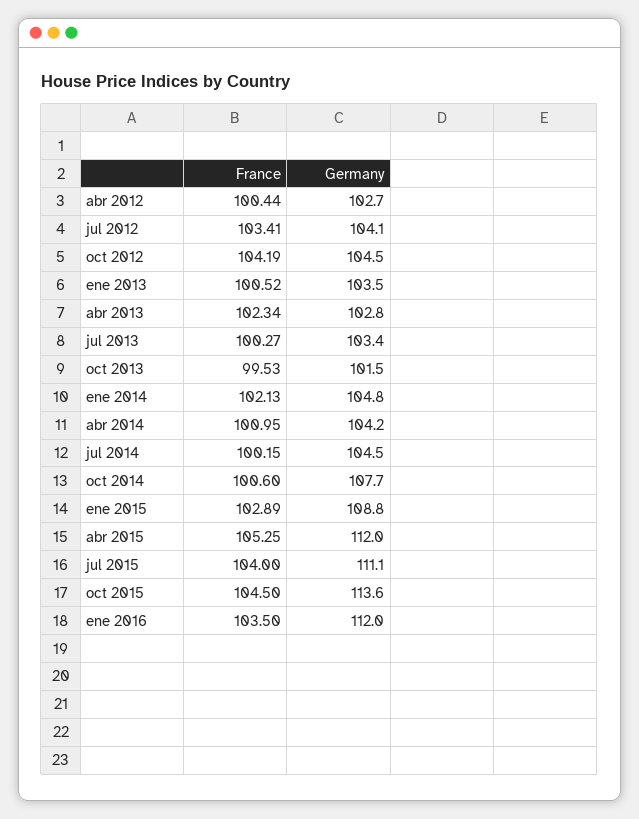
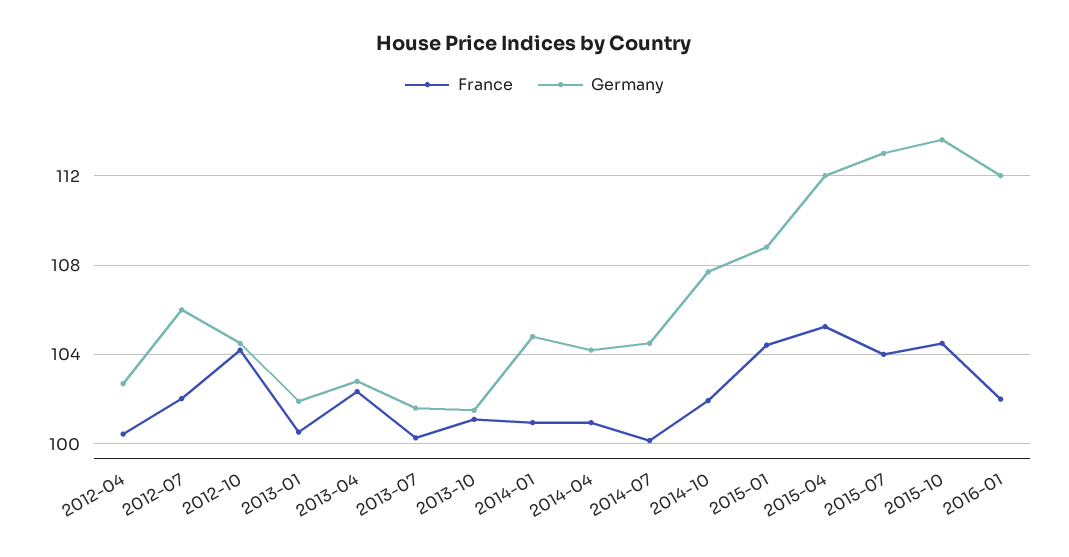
  {
    "France": {
      "abr 2012": 100.44,
-     "jul 2012": 103.41,
+     "jul 2012": 102,
      "oct 2012": 104.19,
      "ene 2013": 100.52,
      "abr 2013": 102.34,
      "jul 2013": 100.27,
-     "oct 2013": 99.53,
+     "oct 2013": 101,
-     "ene 2014": 102.13,
+     "ene 2014": 101,
      "abr 2014": 100.95,
      "jul 2014": 100.15,
-     "oct 2014": 100.6,
+     "oct 2014": 102,
-     "ene 2015": 102.89,
+     "ene 2015": 104.5,
      "abr 2015": 105.25,
      "jul 2015": 104,
      "oct 2015": 104.5,
-     "ene 2016": 103.5
+     "ene 2016": 102
    },
    "Germany": {
      "abr 2012": 102.7,
-     "jul 2012": 104.1,
+     "jul 2012": 106,
      "oct 2012": 104.5,
-     "ene 2013": 103.5,
+     "ene 2013": 102,
      "abr 2013": 102.8,
-     "jul 2013": 103.4,
+     "jul 2013": 101.5,
      "oct 2013": 101.5,
      "ene 2014": 104.8,
      "abr 2014": 104.2,
      "jul 2014": 104.5,
      "oct 2014": 107.7,
      "ene 2015": 108.8,
      "abr 2015": 112,
-     "jul 2015": 111.1,
+     "jul 2015": 113,
      "oct 2015": 113.6,
      "ene 2016": 112
    }
  }

